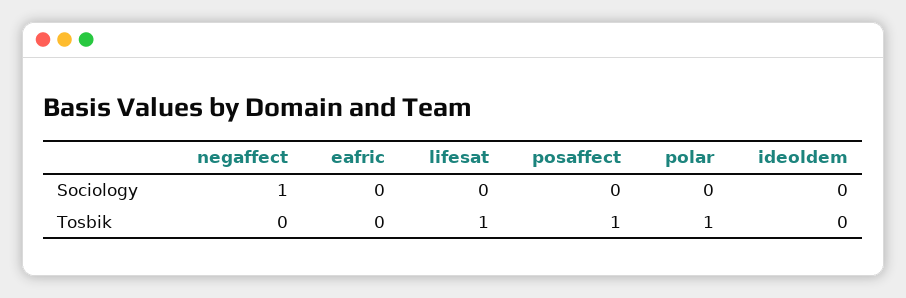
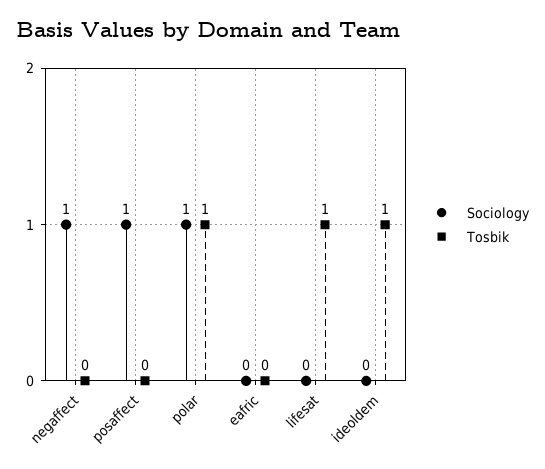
  {
    "Sociology": {
      "negaffect": 1,
      "eafric": 0,
      "lifesat": 0,
-     "posaffect": 0,
+     "posaffect": 1,
-     "polar": 0,
+     "polar": 1,
      "ideoldem": 0
    },
    "Tosbik": {
      "negaffect": 0,
      "eafric": 0,
      "lifesat": 1,
-     "posaffect": 1,
+     "posaffect": 0,
      "polar": 1,
-     "ideoldem": 0
+     "ideoldem": 1
    }
  }

